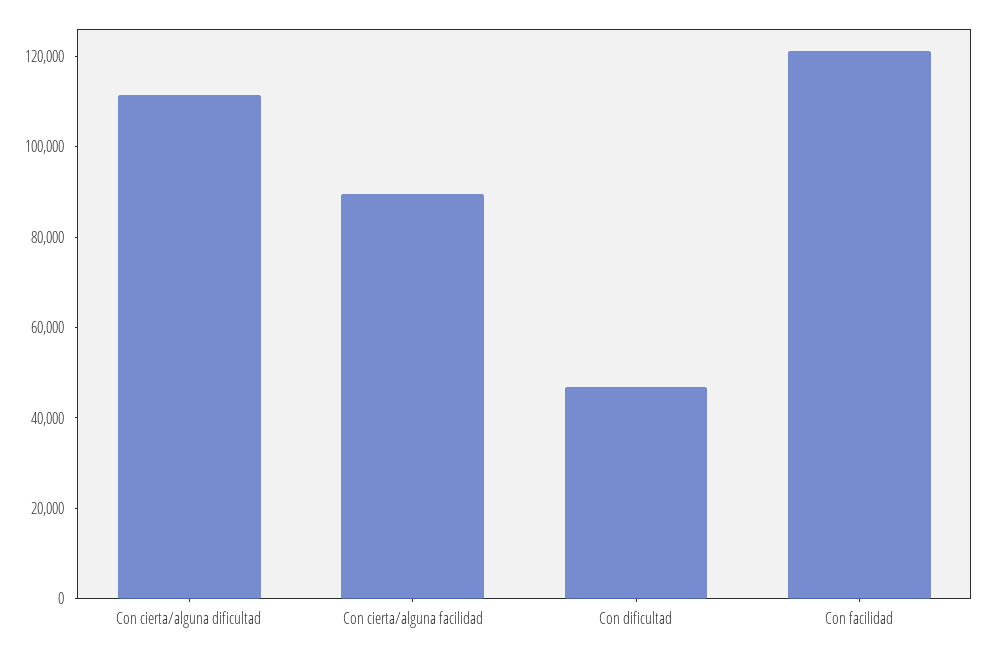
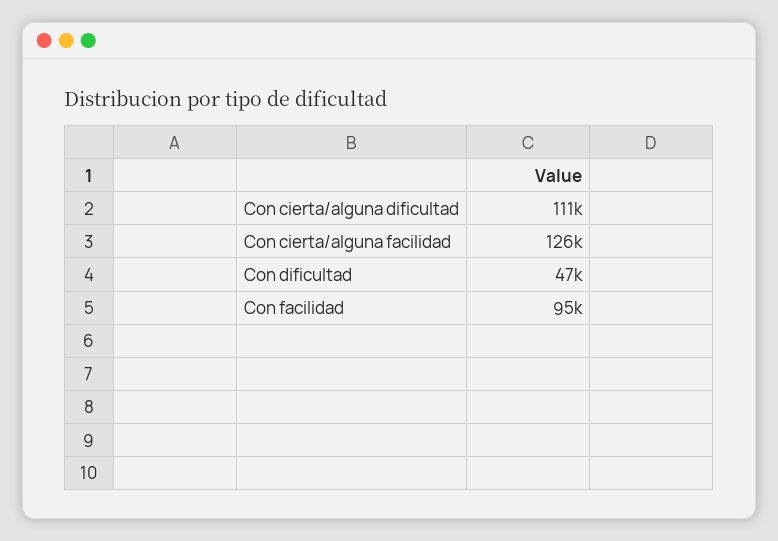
  {
    "Con cierta/alguna dificultad": 111000,
-   "Con cierta/alguna facilidad": 90000,
+   "Con cierta/alguna facilidad": 126000,
    "Con dificultad": 47000,
-   "Con facilidad": 120000
+   "Con facilidad": 95000
  }

